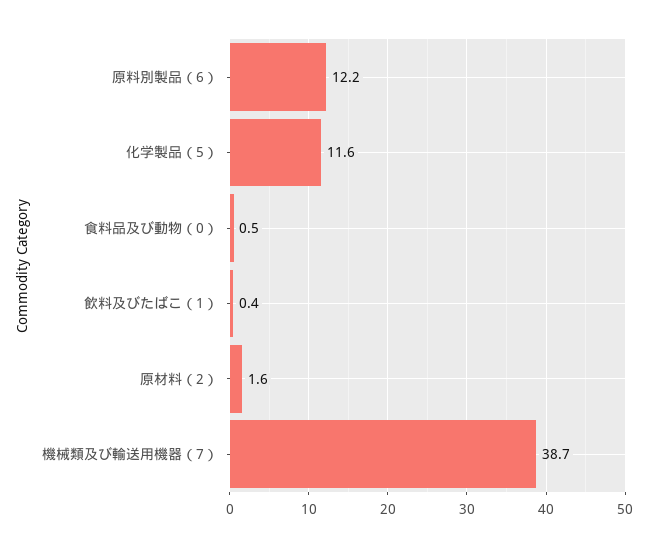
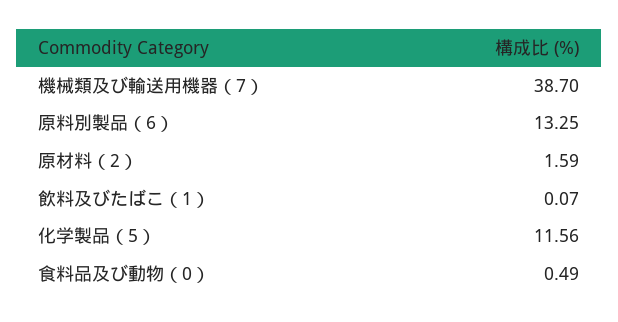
  {
-   "原料別製品（6）": 12.2,
+   "原料別製品（6）": 13.25,
    "化学製品（5）": 11.56,
    "食料品及び動物（0）": 0.49,
-   "飲料及びたばこ（1）": 0.4,
+   "飲料及びたばこ（1）": 0.07,
    "原材料（2）": 1.59,
    "機械類及び輸送用機器（7）": 38.7
  }

